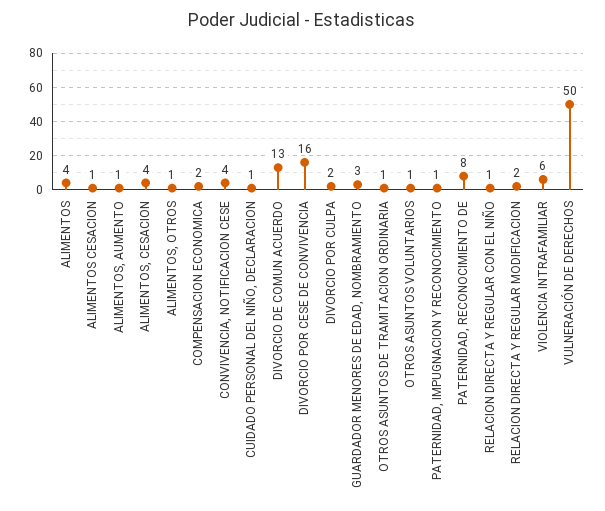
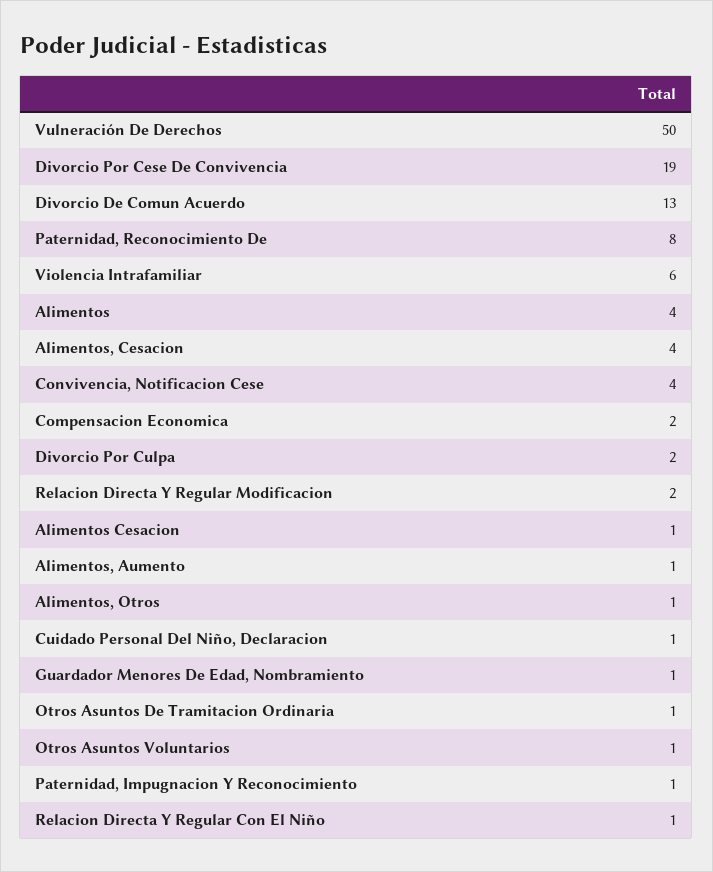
  {
    "ALIMENTOS": 4,
    "ALIMENTOS CESACION": 1,
    "ALIMENTOS, AUMENTO": 1,
    "ALIMENTOS, CESACION": 4,
    "ALIMENTOS, OTROS": 1,
    "COMPENSACION ECONOMICA": 2,
    "CONVIVENCIA, NOTIFICACION CESE": 4,
    "CUIDADO PERSONAL DEL NIÑO, DECLARACION": 1,
    "DIVORCIO DE COMUN ACUERDO": 13,
-   "DIVORCIO POR CESE DE CONVIVENCIA": 16,
+   "DIVORCIO POR CESE DE CONVIVENCIA": 19,
    "DIVORCIO POR CULPA": 2,
-   "GUARDADOR MENORES DE EDAD, NOMBRAMIENTO": 3,
+   "GUARDADOR MENORES DE EDAD, NOMBRAMIENTO": 1,
    "OTROS ASUNTOS DE TRAMITACION ORDINARIA": 1,
    "OTROS ASUNTOS VOLUNTARIOS": 1,
    "PATERNIDAD, IMPUGNACION Y RECONOCIMIENTO": 1,
    "PATERNIDAD, RECONOCIMIENTO DE": 8,
    "RELACION DIRECTA Y REGULAR CON EL NIÑO": 1,
    "RELACION DIRECTA Y REGULAR MODIFICACION": 2,
    "VIOLENCIA INTRAFAMILIAR": 6,
    "VULNERACIÓN DE DERECHOS": 50
  }

